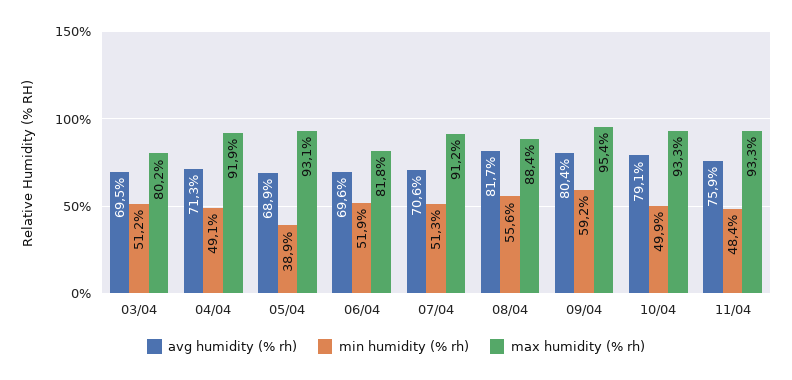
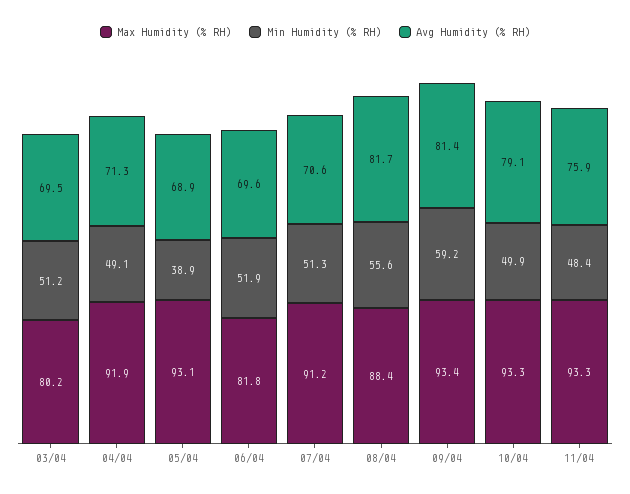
  {
    "avg humidity (% rh)": {
      "03/04": 69.5,
      "04/04": 71.3,
      "05/04": 68.9,
      "06/04": 69.6,
      "07/04": 70.6,
      "08/04": 81.7,
-     "09/04": 80.4,
+     "09/04": 81.4,
      "10/04": 79.1,
      "11/04": 75.9
    },
    "min humidity (% rh)": {
      "03/04": 51.2,
      "04/04": 49.1,
      "05/04": 38.9,
      "06/04": 51.9,
      "07/04": 51.3,
      "08/04": 55.6,
      "09/04": 59.2,
      "10/04": 49.9,
      "11/04": 48.4
    },
    "max humidity (% rh)": {
      "03/04": 80.2,
      "04/04": 91.9,
      "05/04": 93.1,
      "06/04": 81.8,
      "07/04": 91.2,
      "08/04": 88.4,
-     "09/04": 95.4,
+     "09/04": 93.4,
      "10/04": 93.3,
      "11/04": 93.3
    }
  }

